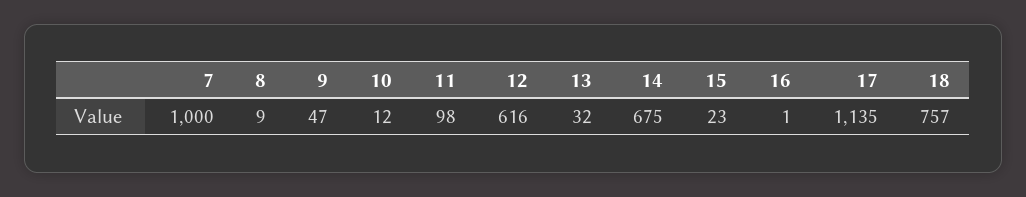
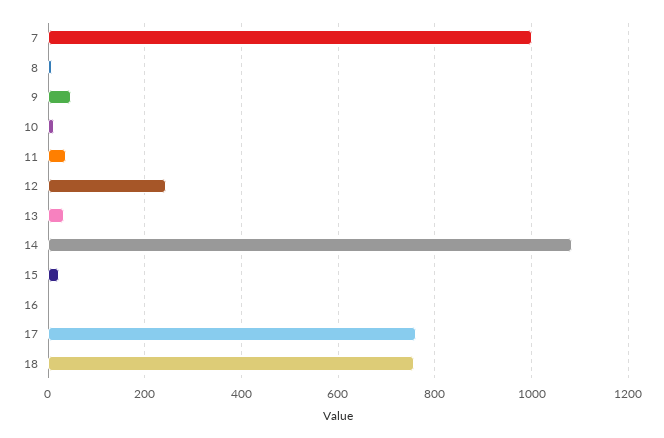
  {
    "7": 1000,
    "8": 9,
    "9": 47,
    "10": 12,
-   "11": 98,
+   "11": 40,
-   "12": 616,
+   "12": 240,
    "13": 32,
-   "14": 675,
+   "14": 1080,
    "15": 23,
    "16": 1,
-   "17": 1135,
+   "17": 760,
    "18": 757
  }

